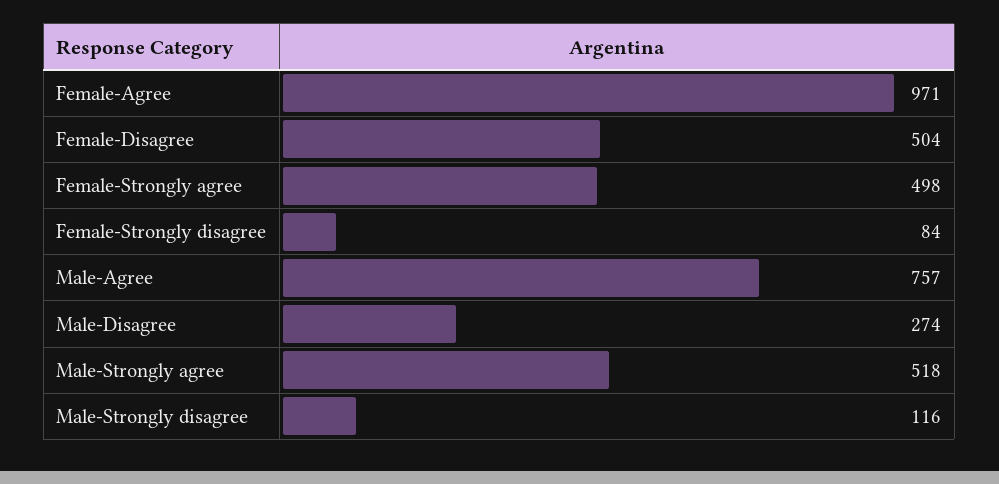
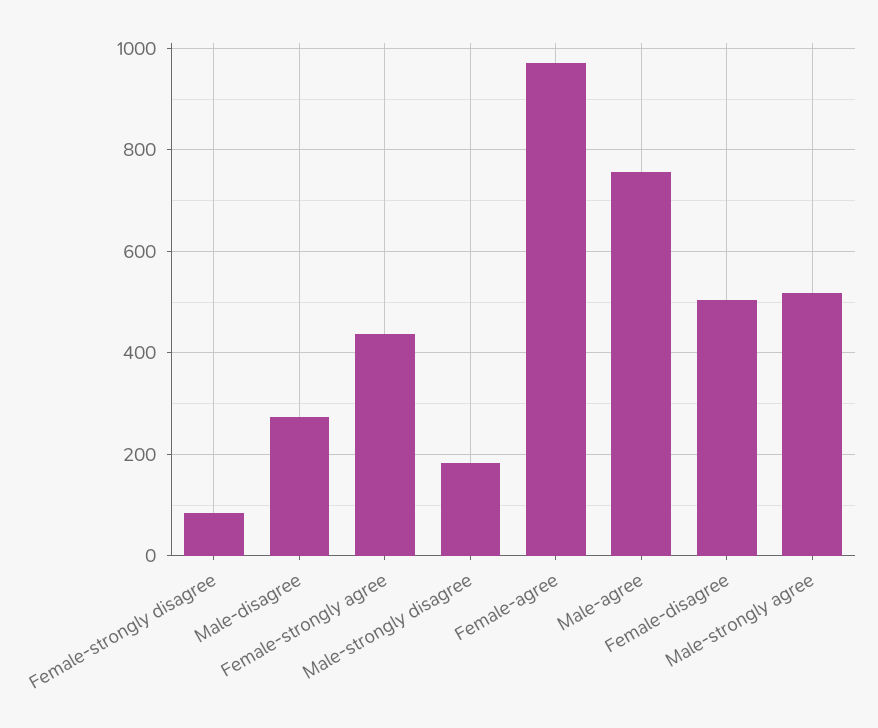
  {
    "Female-Agree": 971,
    "Female-Disagree": 504,
-   "Female-Strongly agree": 498,
+   "Female-Strongly agree": 440,
    "Female-Strongly disagree": 84,
    "Male-Agree": 757,
    "Male-Disagree": 274,
    "Male-Strongly agree": 518,
-   "Male-Strongly disagree": 116
+   "Male-Strongly disagree": 180
  }

